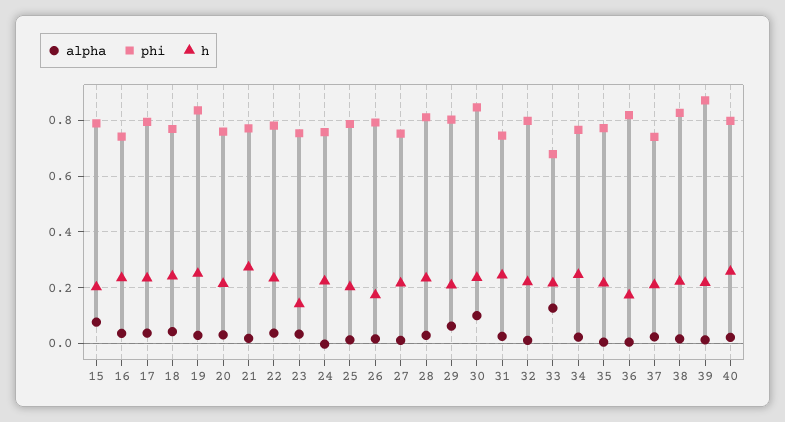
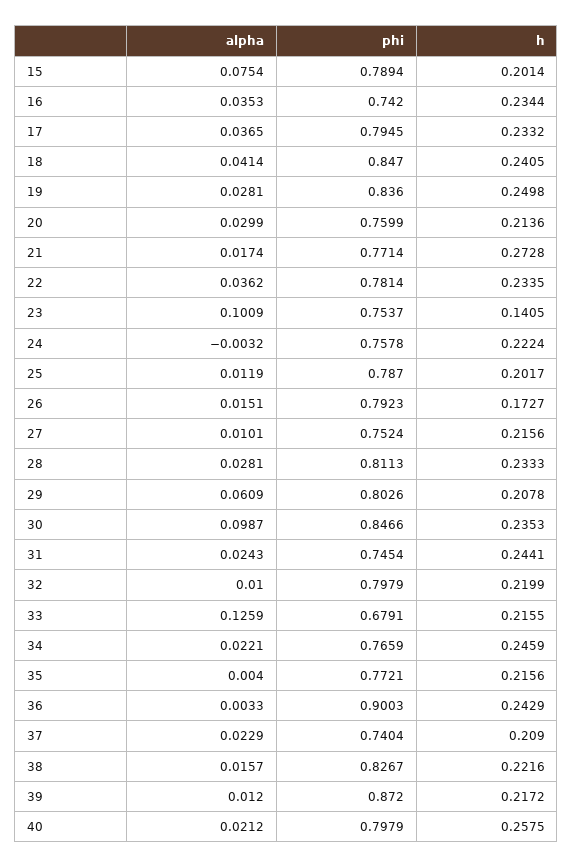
  {
    "alpha": {
      "15": 0.0754,
      "16": 0.0353,
      "17": 0.0365,
      "18": 0.0414,
      "19": 0.0281,
      "20": 0.0299,
      "21": 0.0174,
      "22": 0.0362,
-     "23": 0.025,
+     "23": 0.1009,
      "24": -0.0032,
      "25": 0.0119,
      "26": 0.0151,
      "27": 0.0101,
      "28": 0.0281,
      "29": 0.0609,
      "30": 0.0987,
      "31": 0.0243,
      "32": 0.01,
      "33": 0.1259,
      "34": 0.0221,
      "35": 0.004,
      "36": 0.0033,
      "37": 0.0229,
      "38": 0.0157,
      "39": 0.012,
      "40": 0.0212
    },
    "phi": {
      "15": 0.7894,
      "16": 0.742,
      "17": 0.7945,
-     "18": 0.775,
+     "18": 0.847,
      "19": 0.836,
      "20": 0.7599,
      "21": 0.7714,
      "22": 0.7814,
      "23": 0.7537,
      "24": 0.7578,
      "25": 0.787,
      "26": 0.7923,
      "27": 0.7524,
      "28": 0.8113,
      "29": 0.8026,
      "30": 0.8466,
      "31": 0.7454,
      "32": 0.7979,
      "33": 0.6791,
      "34": 0.7659,
      "35": 0.7721,
-     "36": 0.825,
+     "36": 0.9003,
      "37": 0.7404,
      "38": 0.8267,
      "39": 0.872,
      "40": 0.7979
    },
    "h": {
      "15": 0.2014,
      "16": 0.2344,
      "17": 0.2332,
      "18": 0.2405,
      "19": 0.2498,
      "20": 0.2136,
      "21": 0.2728,
      "22": 0.2335,
      "23": 0.1405,
      "24": 0.2224,
      "25": 0.2017,
      "26": 0.1727,
      "27": 0.2156,
      "28": 0.2333,
      "29": 0.2078,
      "30": 0.2353,
      "31": 0.2441,
      "32": 0.2199,
      "33": 0.2155,
      "34": 0.2459,
      "35": 0.2156,
-     "36": 0.175,
+     "36": 0.2429,
      "37": 0.209,
      "38": 0.2216,
      "39": 0.2172,
      "40": 0.2575
    }
  }

